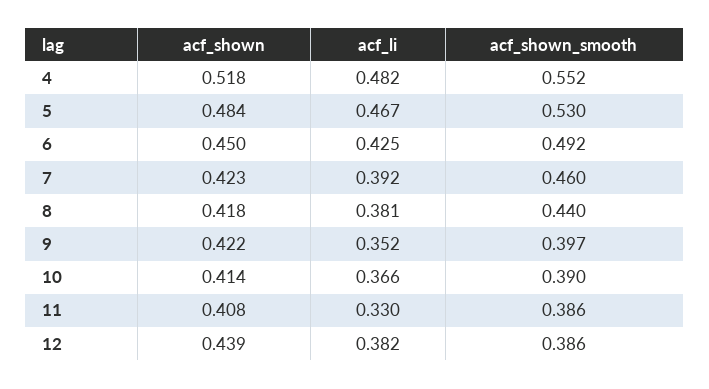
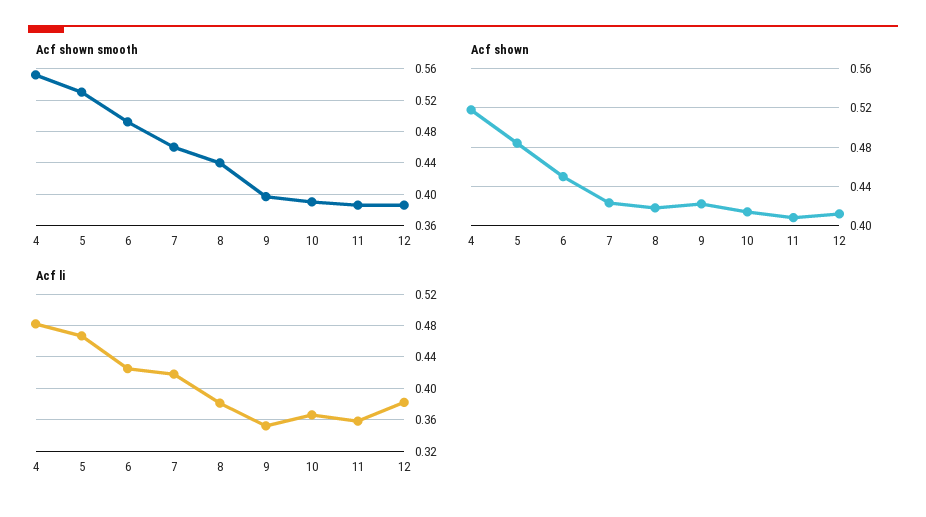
  {
    "acf_shown": {
      "4": 0.518,
      "5": 0.484,
      "6": 0.45,
      "7": 0.423,
      "8": 0.418,
      "9": 0.422,
      "10": 0.414,
      "11": 0.408,
-     "12": 0.439
+     "12": 0.41
    },
    "acf_li": {
      "4": 0.482,
      "5": 0.467,
      "6": 0.425,
-     "7": 0.392,
+     "7": 0.42,
      "8": 0.381,
      "9": 0.352,
      "10": 0.366,
-     "11": 0.33,
+     "11": 0.36,
      "12": 0.382
    },
    "acf_shown_smooth": {
      "4": 0.552,
      "5": 0.53,
      "6": 0.492,
      "7": 0.46,
      "8": 0.44,
      "9": 0.397,
      "10": 0.39,
      "11": 0.386,
      "12": 0.386
    }
  }

